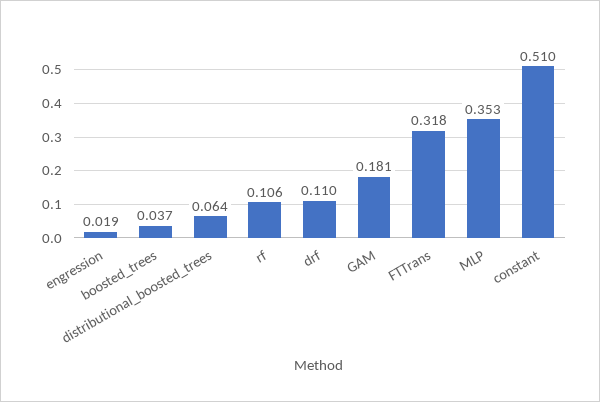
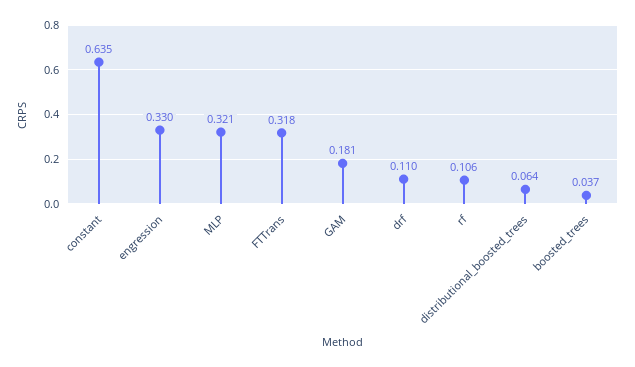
  {
-   "engression": 0.019,
+   "engression": 0.33,
    "boosted_trees": 0.037,
    "distributional_boosted_trees": 0.064,
    "rf": 0.106,
    "drf": 0.11,
    "GAM": 0.181,
    "FTTrans": 0.318,
-   "MLP": 0.353,
+   "MLP": 0.321,
-   "constant": 0.51
+   "constant": 0.635
  }

